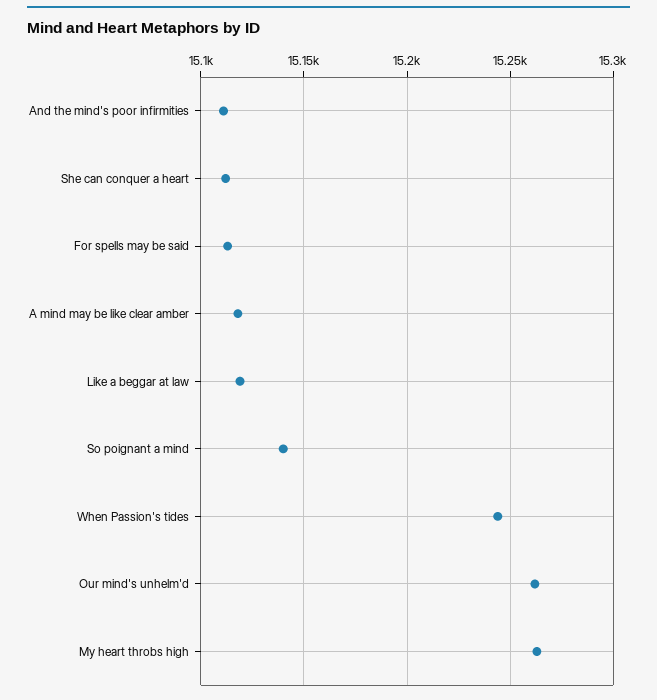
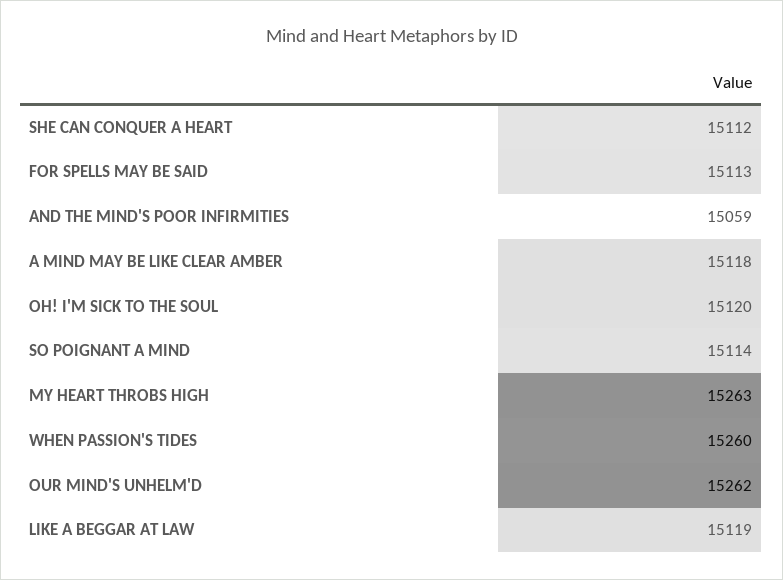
  {
-   "And the mind's poor infirmities": 15110,
+   "And the mind's poor infirmities": 15059,
    "She can conquer a heart": 15112,
    "For spells may be said": 15113,
    "A mind may be like clear amber": 15118,
    "Like a beggar at law": 15119,
-   "So poignant a mind": 15140,
+   "So poignant a mind": 15114,
-   "When Passion's tides": 15245,
+   "When Passion's tides": 15260,
    "Our mind's unhelm'd": 15262,
-   "My heart throbs high": 15263
+   "My heart throbs high": 15263,
+   "OH! I'M SICK TO THE SOUL": 15120
  }

